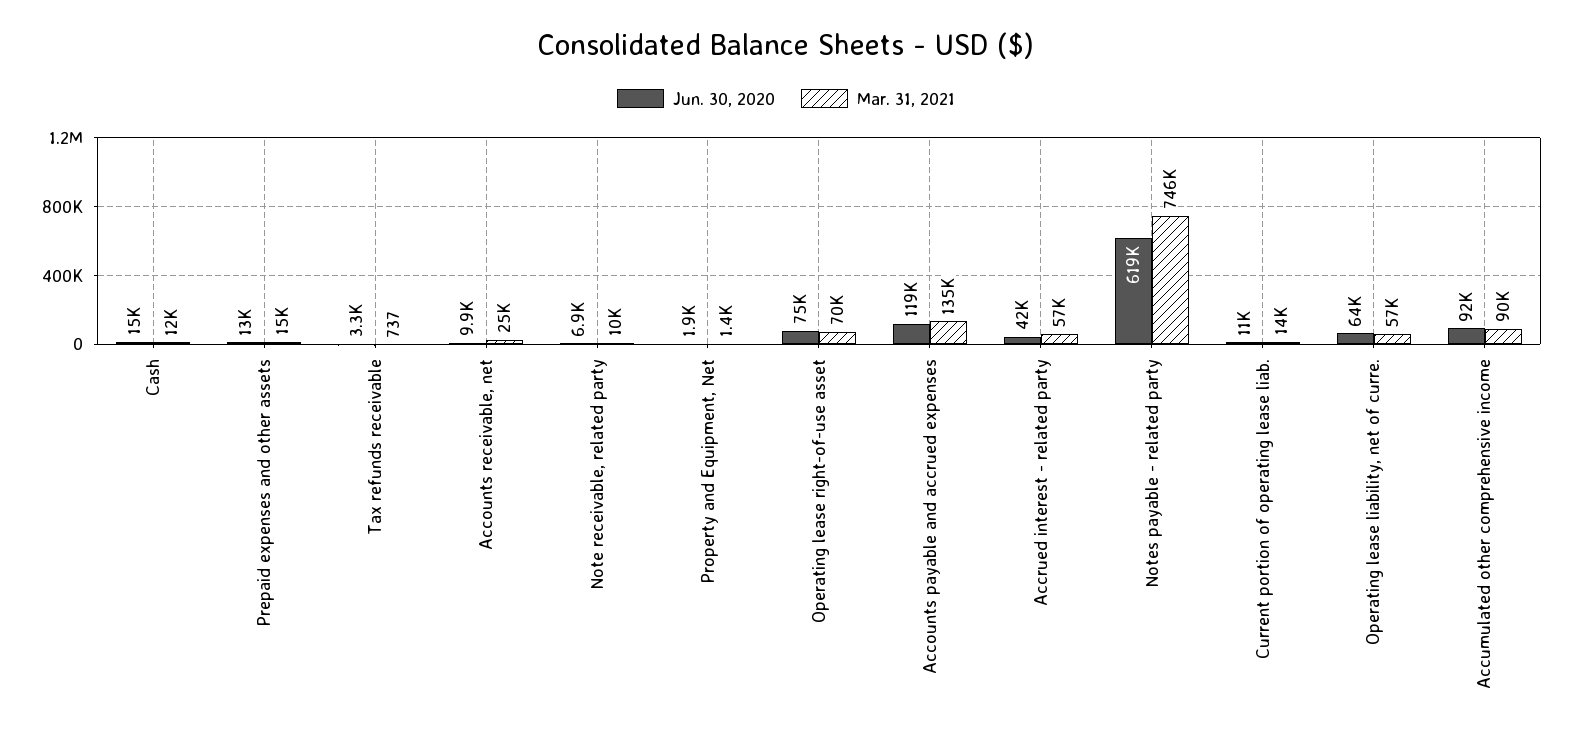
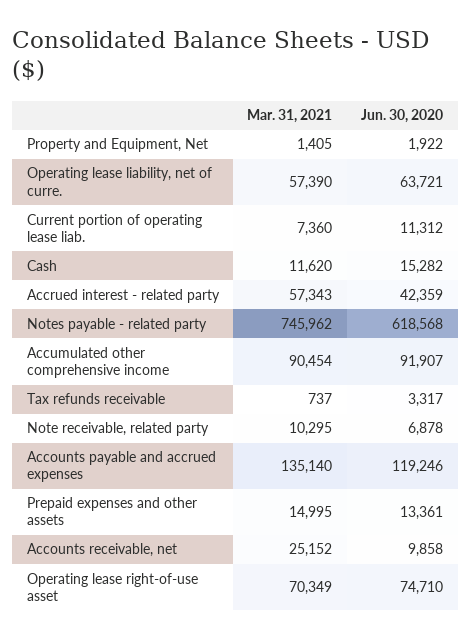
  {
    "Jun. 30, 2020": {
      "Cash": 15282,
      "Prepaid expenses and other assets": 13361,
      "Tax refunds receivable": 3317,
      "Accounts receivable, net": 9858,
      "Note receivable, related party": 6878,
      "Property and Equipment, Net": 1922,
      "Operating lease right-of-use asset": 74710,
      "Accounts payable and accrued expenses": 119246,
      "Accrued interest - related party": 42359,
      "Notes payable - related party": 618568,
      "Current portion of operating lease liab.": 11312,
      "Operating lease liability, net of curre.": 63721,
      "Accumulated other comprehensive income": 91907
    },
    "Mar. 31, 2021": {
      "Cash": 11620,
      "Prepaid expenses and other assets": 14995,
      "Tax refunds receivable": 737,
      "Accounts receivable, net": 25152,
      "Note receivable, related party": 10295,
      "Property and Equipment, Net": 1405,
      "Operating lease right-of-use asset": 70349,
      "Accounts payable and accrued expenses": 135140,
      "Accrued interest - related party": 57343,
      "Notes payable - related party": 745962,
-     "Current portion of operating lease liab.": 14000,
+     "Current portion of operating lease liab.": 7360,
      "Operating lease liability, net of curre.": 57390,
      "Accumulated other comprehensive income": 90454
    }
  }

